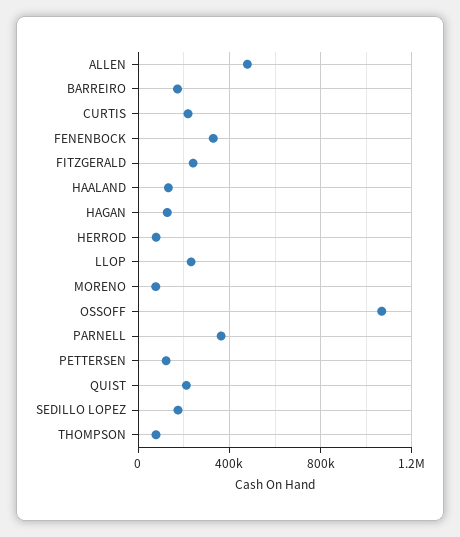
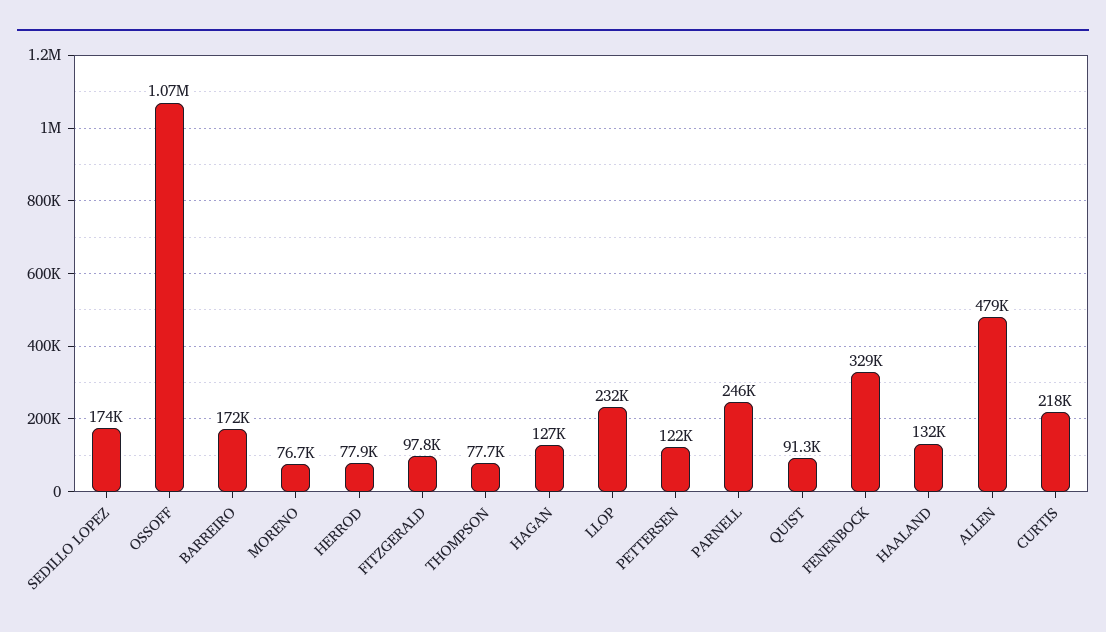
  {
    "ALLEN": 479000,
    "BARREIRO": 172000,
    "CURTIS": 218000,
    "FENENBOCK": 329000,
-   "FITZGERALD": 250000,
+   "FITZGERALD": 97800,
    "HAALAND": 132000,
    "HAGAN": 127000,
    "HERROD": 77900,
    "LLOP": 232000,
    "MORENO": 76700,
    "OSSOFF": 1070000,
-   "PARNELL": 350000,
+   "PARNELL": 246000,
    "PETTERSEN": 122000,
-   "QUIST": 200000,
+   "QUIST": 91300,
    "SEDILLO LOPEZ": 174000,
    "THOMPSON": 77700
  }

